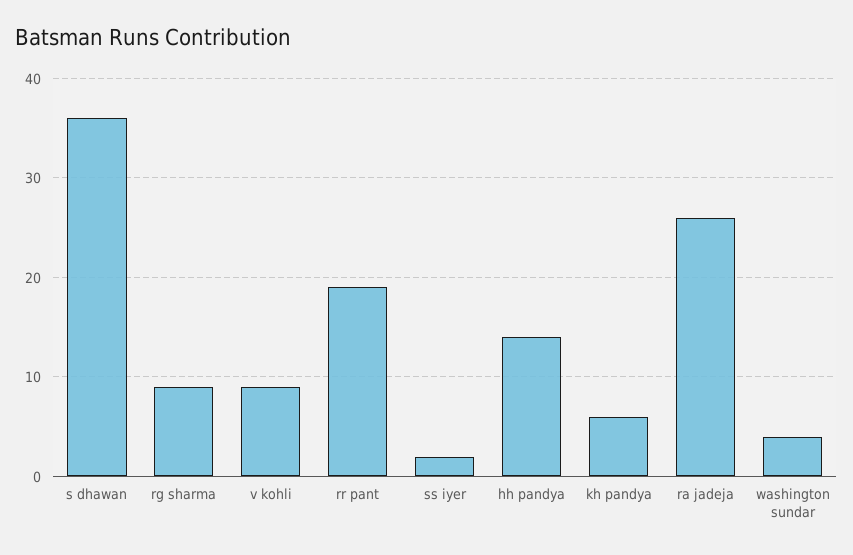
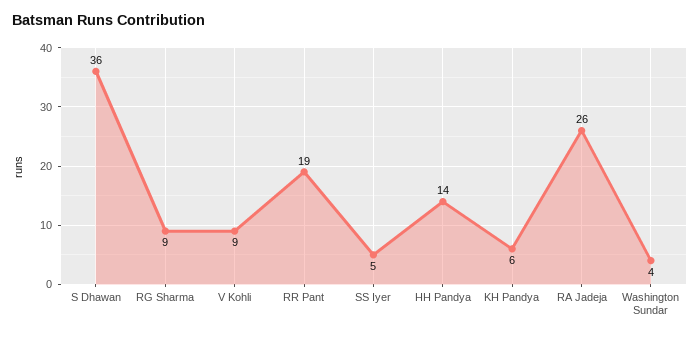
  {
    "s dhawan": 36,
    "rg sharma": 9,
    "v kohli": 9,
    "rr pant": 19,
-   "ss iyer": 2,
+   "ss iyer": 5,
    "hh pandya": 14,
    "kh pandya": 6,
    "ra jadeja": 26,
    "washington sundar": 4
  }

